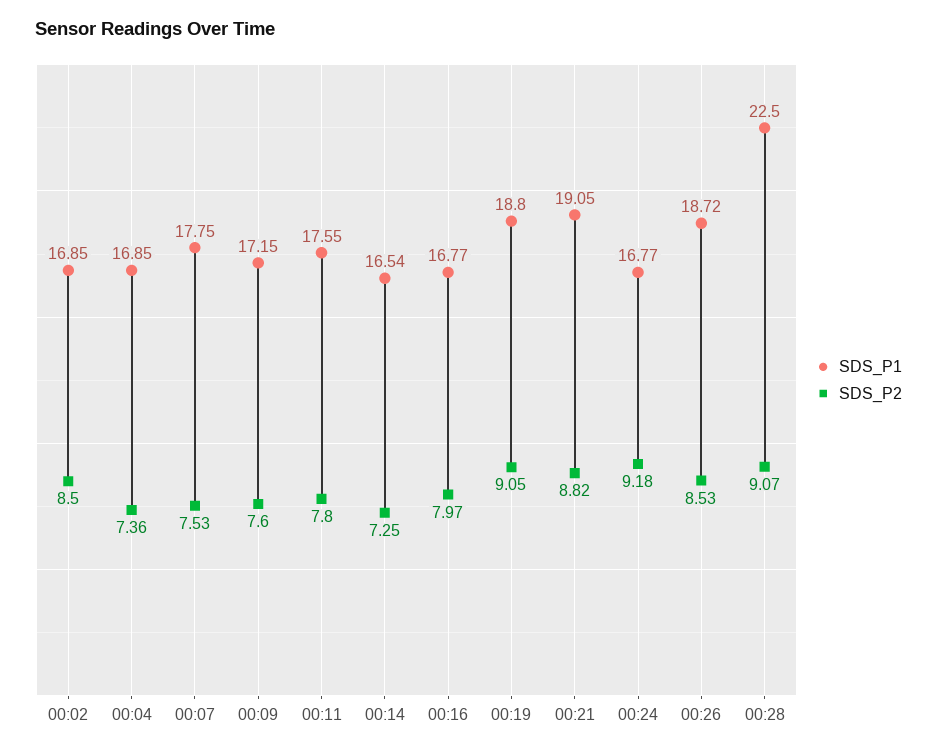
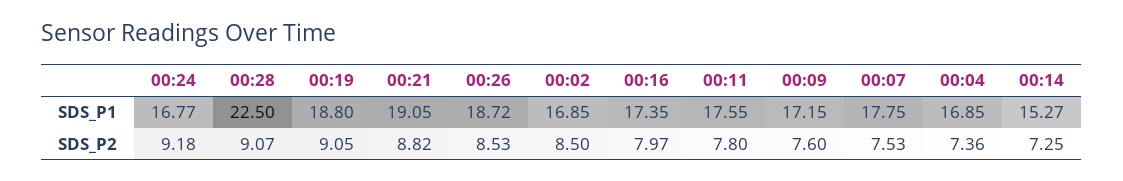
  {
    "SDS_P1": {
      "00:02": 16.85,
      "00:04": 16.85,
      "00:07": 17.75,
      "00:09": 17.15,
      "00:11": 17.55,
-     "00:14": 16.54,
+     "00:14": 15.27,
-     "00:16": 16.77,
+     "00:16": 17.35,
      "00:19": 18.8,
      "00:21": 19.05,
      "00:24": 16.77,
      "00:26": 18.72,
      "00:28": 22.5
    },
    "SDS_P2": {
      "00:02": 8.5,
      "00:04": 7.36,
      "00:07": 7.53,
      "00:09": 7.6,
      "00:11": 7.8,
      "00:14": 7.25,
      "00:16": 7.97,
      "00:19": 9.05,
      "00:21": 8.82,
      "00:24": 9.18,
      "00:26": 8.53,
      "00:28": 9.07
    }
  }

